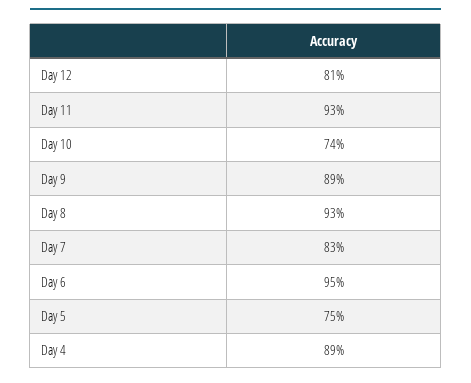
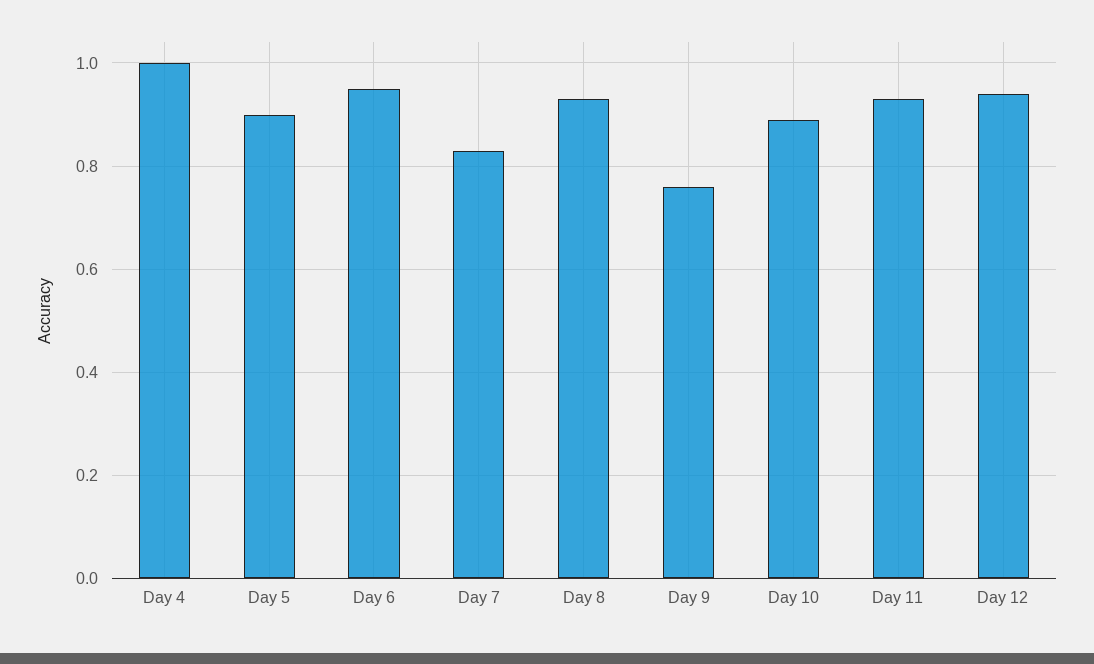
  {
-   "Day 12": 0.81,
+   "Day 12": 0.95,
    "Day 11": 0.93,
-   "Day 10": 0.74,
+   "Day 10": 0.9,
-   "Day 9": 0.89,
+   "Day 9": 0.75,
    "Day 8": 0.93,
    "Day 7": 0.83,
    "Day 6": 0.95,
-   "Day 5": 0.75,
+   "Day 5": 0.9,
-   "Day 4": 0.89
+   "Day 4": 1
  }

